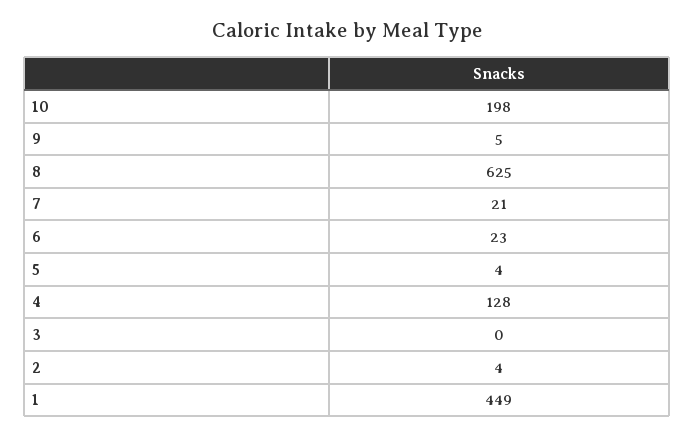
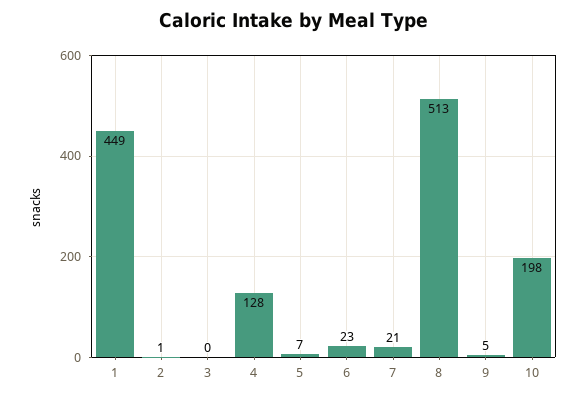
  {
    "10": 198,
    "9": 5,
-   "8": 625,
+   "8": 513,
    "7": 21,
    "6": 23,
-   "5": 4,
+   "5": 7,
    "4": 128,
    "3": 0,
-   "2": 4,
+   "2": 1,
    "1": 449
  }

